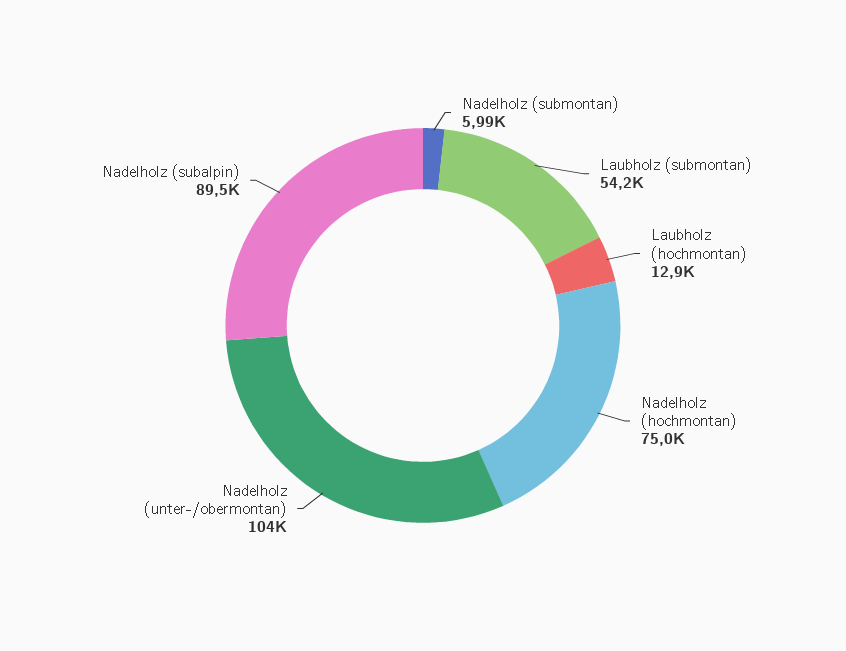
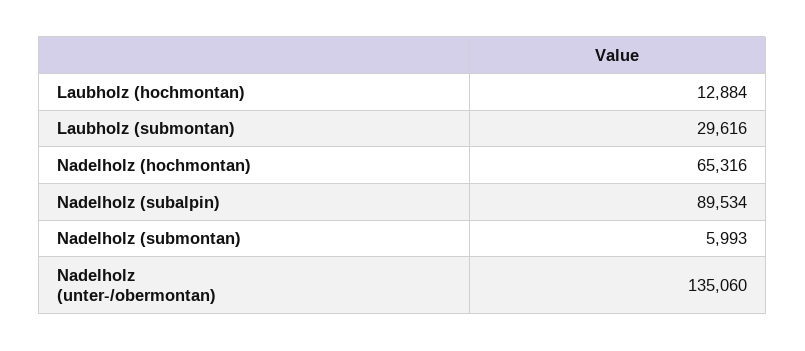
  {
    "Nadelholz (submontan)": 5993,
-   "Laubholz (submontan)": 54200,
+   "Laubholz (submontan)": 29616,
    "Laubholz (hochmontan)": 12884,
-   "Nadelholz (hochmontan)": 75000,
+   "Nadelholz (hochmontan)": 65316,
-   "Nadelholz (unter-/obermontan)": 104000,
+   "Nadelholz (unter-/obermontan)": 135060,
    "Nadelholz (subalpin)": 89534
  }

